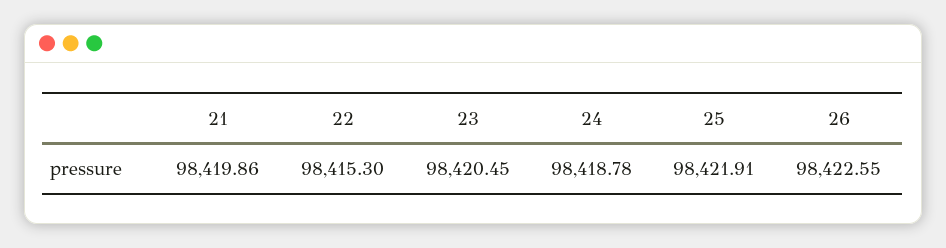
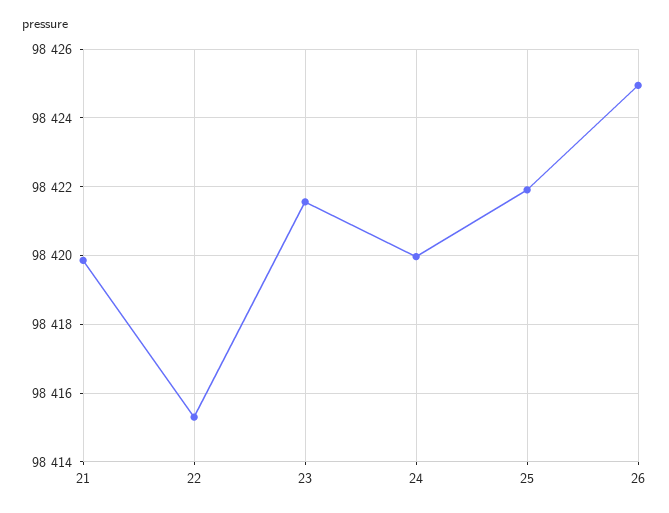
  {
    "21": 98419.86,
    "22": 98415.3,
-   "23": 98420.45,
+   "23": 98421.6,
-   "24": 98418.78,
+   "24": 98420,
    "25": 98421.91,
-   "26": 98422.55
+   "26": 98425
  }

